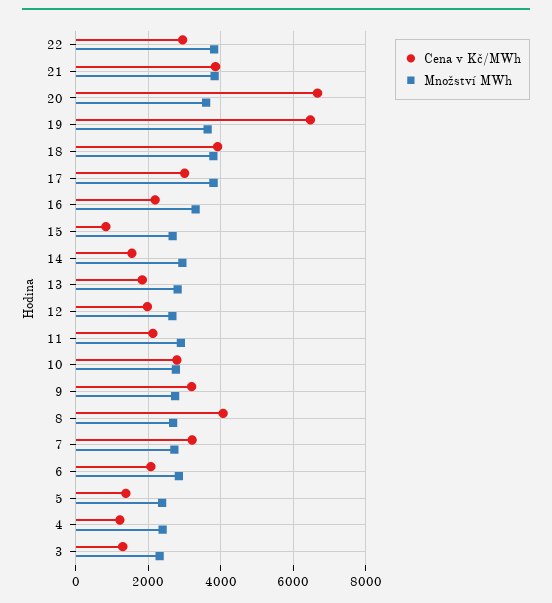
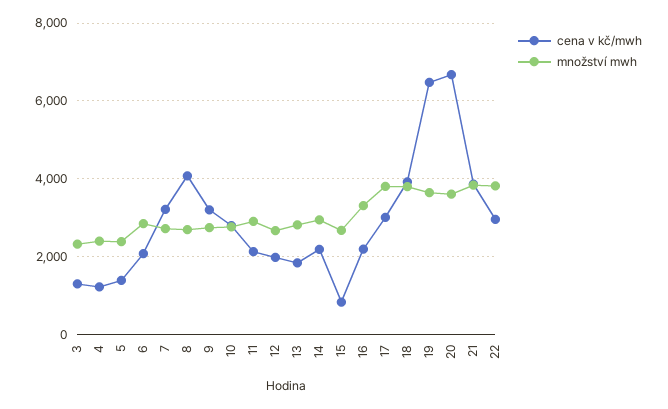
  {
    "Cena v Kč/MWh": {
      "22": 3000,
      "21": 3800,
      "20": 6600,
      "19": 6400,
      "18": 4000,
      "17": 3000,
      "16": 2200,
      "15": 800,
-     "14": 1600,
+     "14": 2200,
      "13": 1800,
      "12": 2000,
      "11": 2200,
      "10": 2800,
      "9": 3200,
      "8": 4000,
      "7": 3200,
      "6": 2000,
      "5": 1400,
      "4": 1200,
      "3": 1200
    },
    "Množství MWh": {
      "22": 3800,
      "21": 3800,
      "20": 3600,
      "19": 3600,
      "18": 3800,
      "17": 3800,
      "16": 3400,
      "15": 2600,
      "14": 3000,
      "13": 2800,
      "12": 2600,
      "11": 3000,
      "10": 2800,
      "9": 2800,
      "8": 2600,
      "7": 2800,
      "6": 2800,
      "5": 2400,
      "4": 2400,
      "3": 2400
    }
  }

